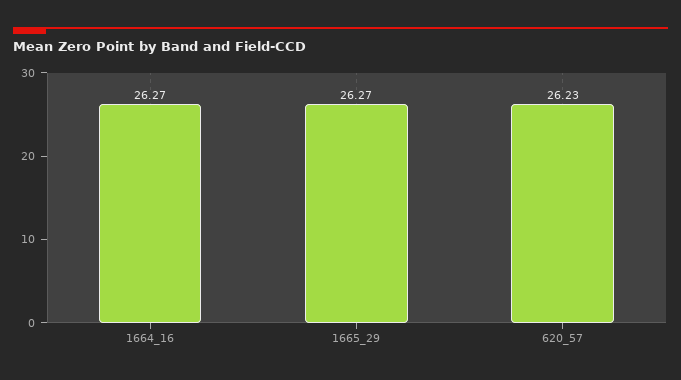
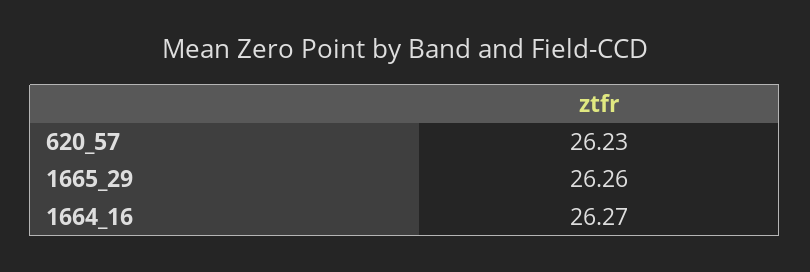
  {
    "1664_16": 26.27,
-   "1665_29": 26.27,
+   "1665_29": 26.26,
    "620_57": 26.23
  }

